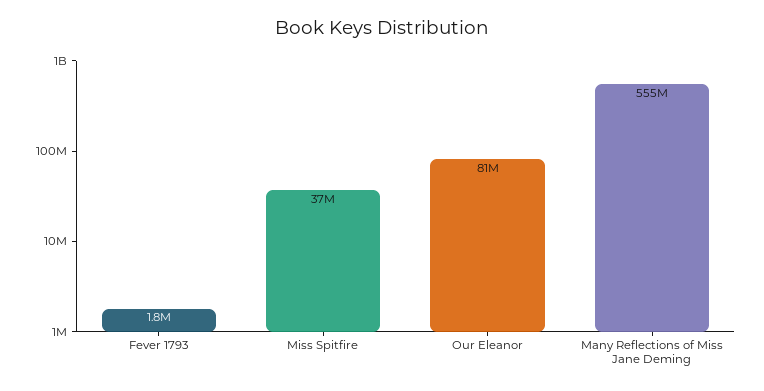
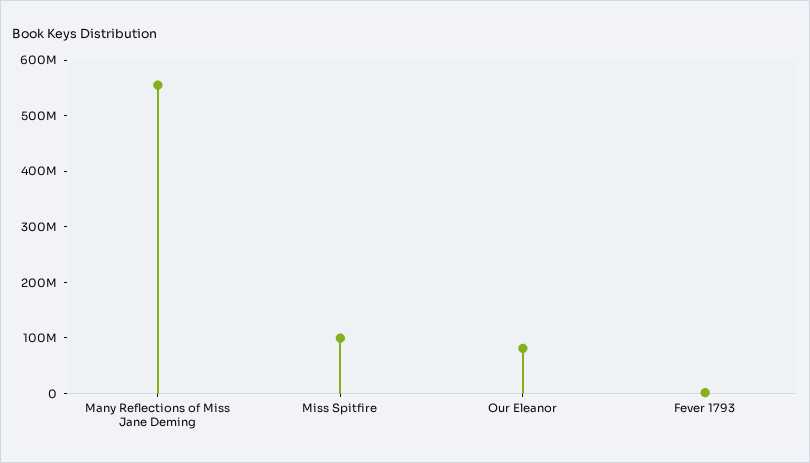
  {
    "Fever 1793": 1800000,
-   "Miss Spitfire": 37000000,
+   "Miss Spitfire": 100000000,
    "Our Eleanor": 81000000,
    "Many Reflections of Miss Jane Deming": 555000000
  }

